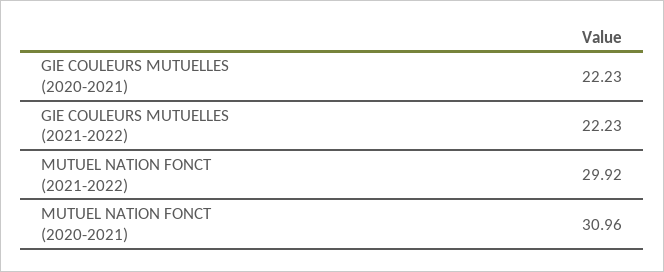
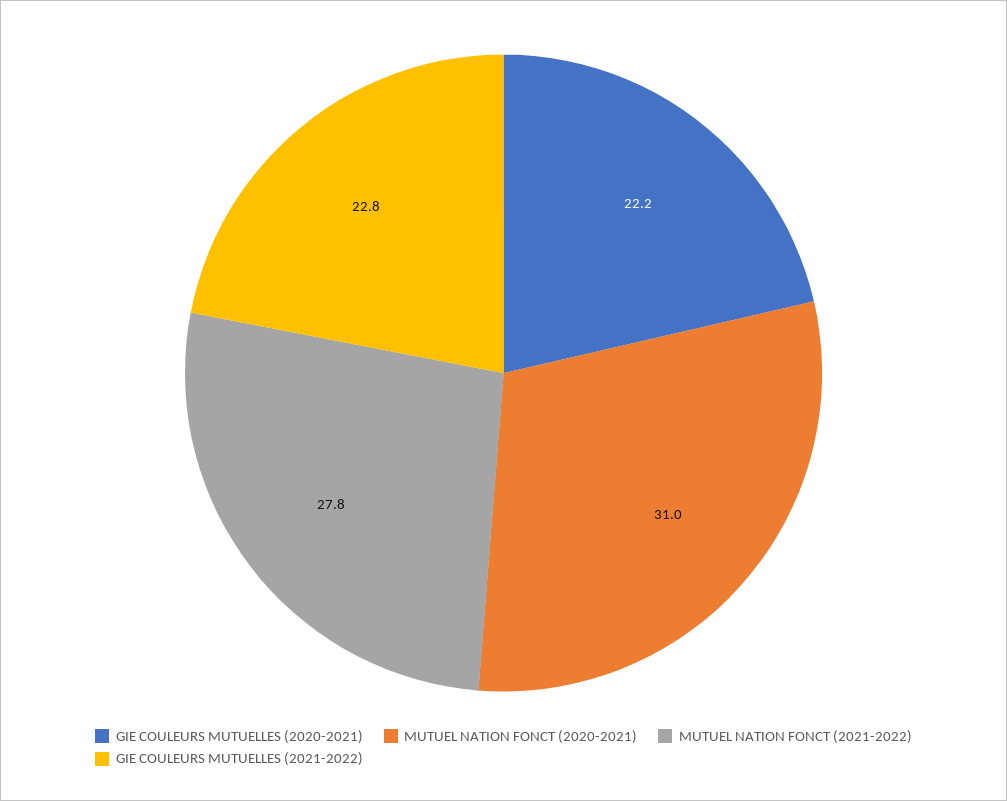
  {
    "GIE COULEURS MUTUELLES (2020-2021)": 22.23,
-   "GIE COULEURS MUTUELLES (2021-2022)": 22.23,
+   "GIE COULEURS MUTUELLES (2021-2022)": 22.8,
-   "MUTUEL NATION FONCT (2021-2022)": 29.92,
+   "MUTUEL NATION FONCT (2021-2022)": 27.8,
    "MUTUEL NATION FONCT (2020-2021)": 30.96
  }

